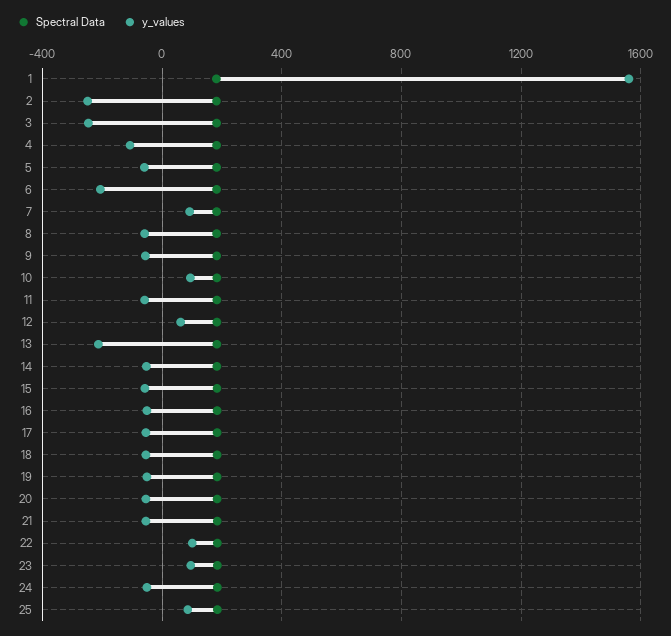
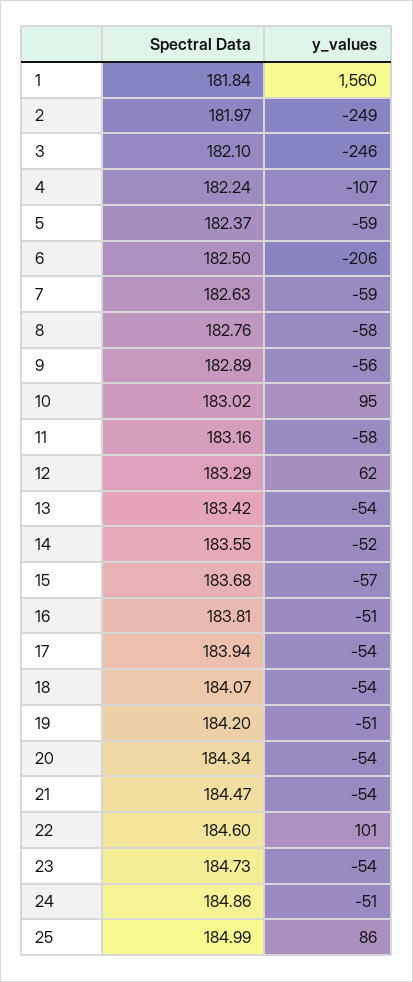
  {
    "Spectral Data": {
      "1": 181.84,
      "2": 181.97,
      "3": 182.1,
      "4": 182.24,
      "5": 182.37,
      "6": 182.5,
      "7": 182.63,
      "8": 182.76,
      "9": 182.89,
      "10": 183.02,
      "11": 183.16,
      "12": 183.29,
      "13": 183.42,
      "14": 183.55,
      "15": 183.68,
      "16": 183.81,
      "17": 183.94,
      "18": 184.07,
      "19": 184.2,
      "20": 184.34,
      "21": 184.47,
      "22": 184.6,
      "23": 184.73,
      "24": 184.86,
      "25": 184.99
    },
    "y_values": {
      "1": 1560,
      "2": -249,
      "3": -246,
      "4": -107,
      "5": -59,
      "6": -206,
-     "7": 100,
+     "7": -59,
      "8": -58,
      "9": -56,
      "10": 95,
      "11": -58,
      "12": 62,
-     "13": -200,
+     "13": -54,
      "14": -52,
      "15": -57,
      "16": -51,
      "17": -54,
      "18": -54,
      "19": -51,
      "20": -54,
      "21": -54,
      "22": 101,
-     "23": 100,
+     "23": -54,
      "24": -51,
      "25": 86
    }
  }

